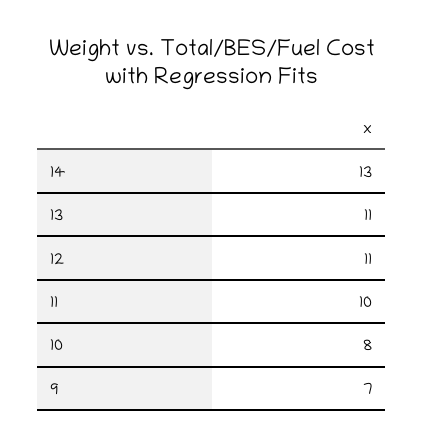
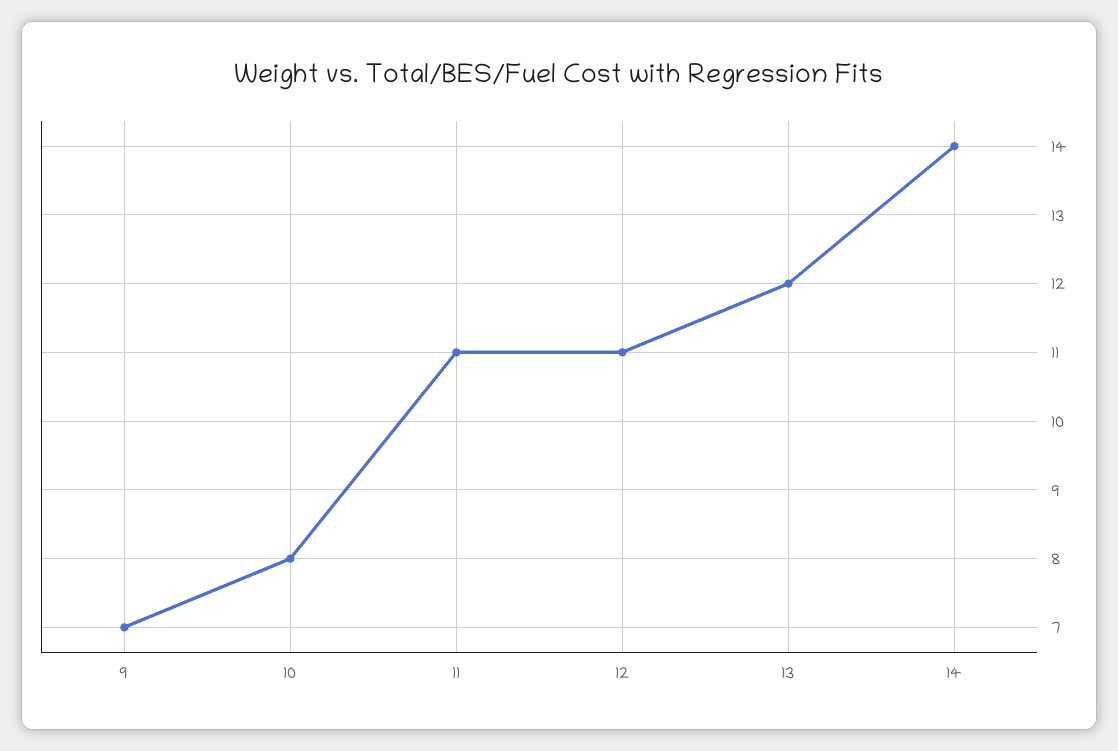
  {
-   "14": 13,
+   "14": 14,
-   "13": 11,
+   "13": 12,
    "12": 11,
-   "11": 10,
+   "11": 11,
    "10": 8,
    "9": 7
  }

